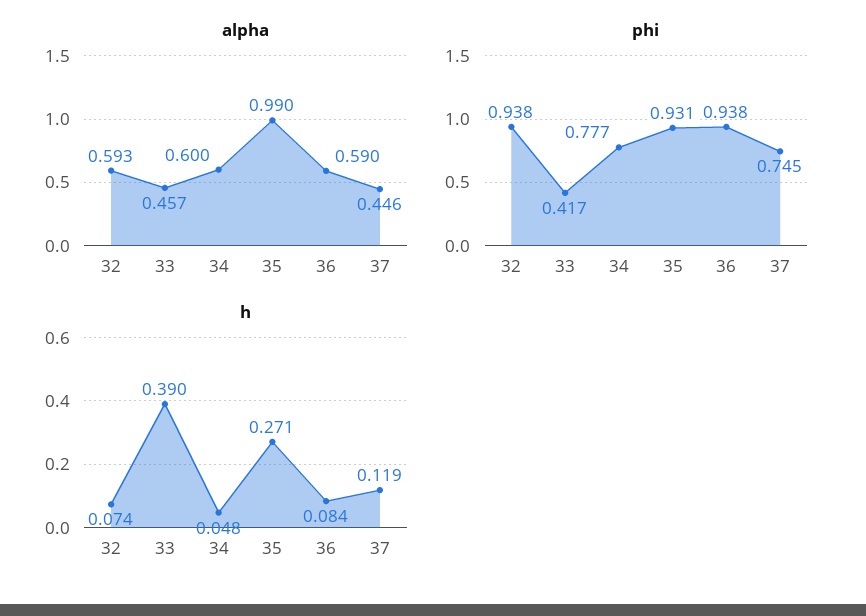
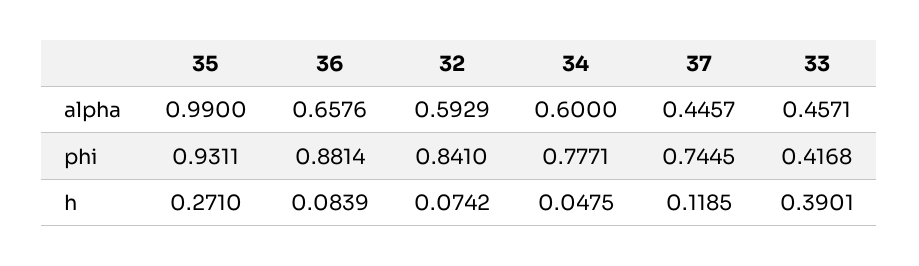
  {
    "alpha": {
      "32": 0.5929,
      "33": 0.4571,
      "34": 0.6,
      "35": 0.99,
-     "36": 0.59,
+     "36": 0.6576,
      "37": 0.4457
    },
    "phi": {
-     "32": 0.938,
+     "32": 0.841,
      "33": 0.4168,
      "34": 0.7771,
      "35": 0.9311,
-     "36": 0.938,
+     "36": 0.8814,
      "37": 0.7445
    },
    "h": {
      "32": 0.0742,
      "33": 0.3901,
      "34": 0.0475,
      "35": 0.271,
      "36": 0.0839,
      "37": 0.1185
    }
  }

